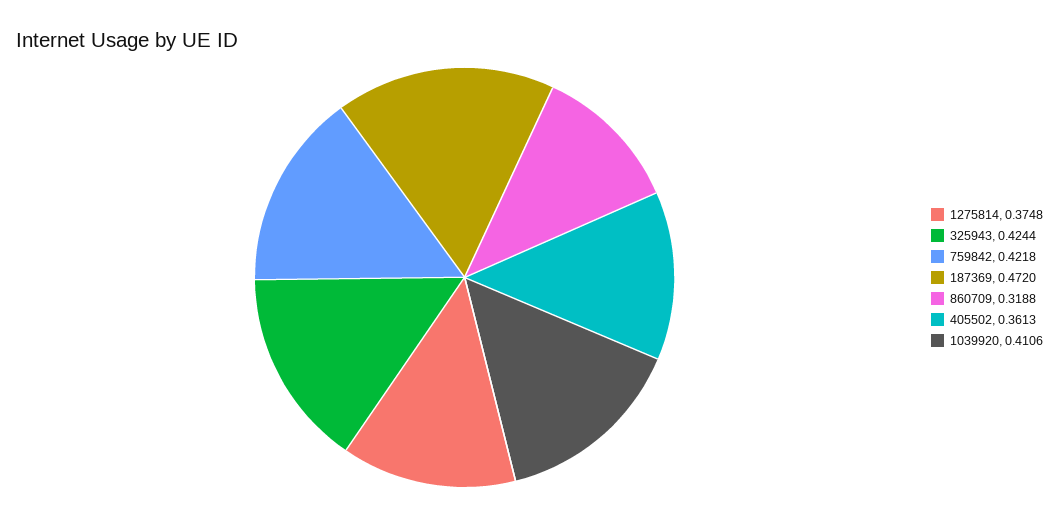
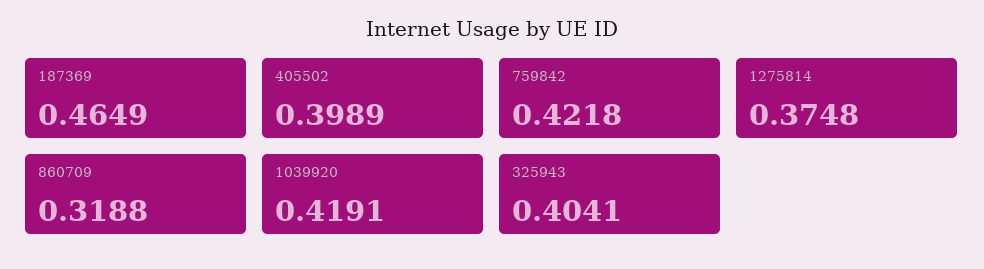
  {
    "1275814": 0.3748,
-   "325943": 0.4244,
+   "325943": 0.4041,
    "759842": 0.4218,
-   "187369": 0.472,
+   "187369": 0.4649,
    "860709": 0.3188,
-   "405502": 0.3613,
+   "405502": 0.3989,
-   "1039920": 0.4106
+   "1039920": 0.4191
  }

